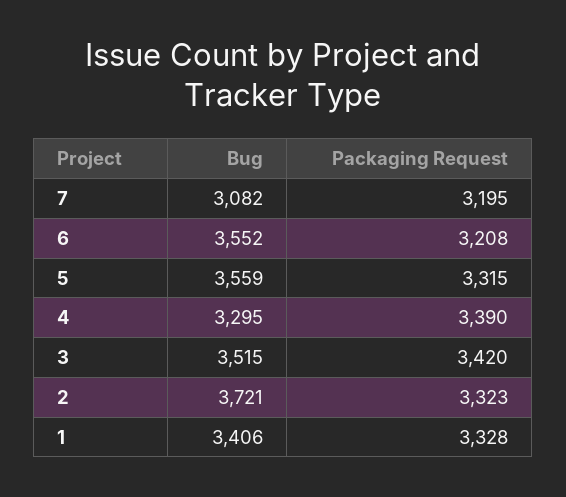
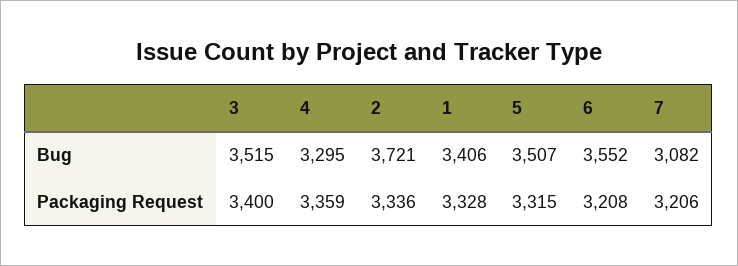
  {
    "Bug": {
      "7": 3082,
      "6": 3552,
-     "5": 3559,
+     "5": 3507,
      "4": 3295,
      "3": 3515,
      "2": 3721,
      "1": 3406
    },
    "Packaging Request": {
-     "7": 3195,
+     "7": 3206,
      "6": 3208,
      "5": 3315,
-     "4": 3390,
+     "4": 3359,
-     "3": 3420,
+     "3": 3400,
-     "2": 3323,
+     "2": 3336,
      "1": 3328
    }
  }

